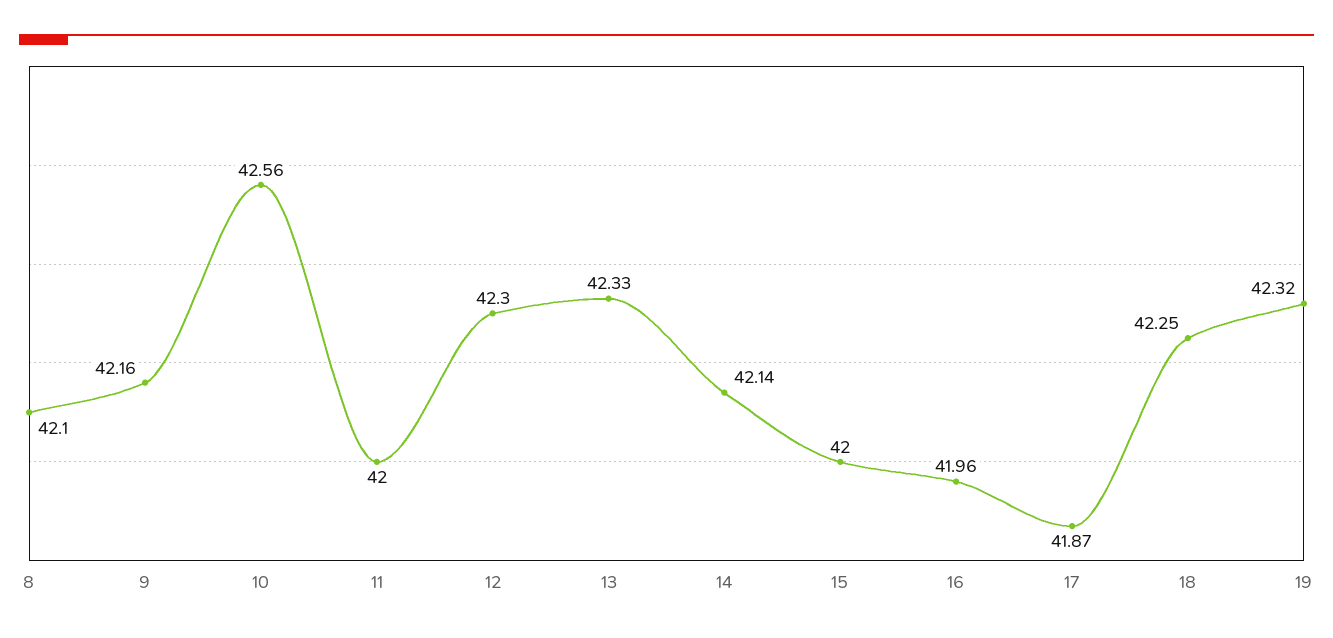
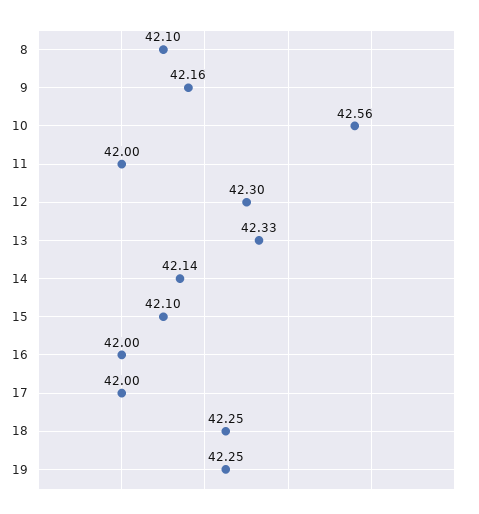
  {
    "8": 42.1,
    "9": 42.16,
    "10": 42.56,
    "11": 42,
    "12": 42.3,
    "13": 42.33,
    "14": 42.14,
-   "15": 42,
+   "15": 42.1,
-   "16": 41.96,
+   "16": 42,
-   "17": 41.87,
+   "17": 42,
    "18": 42.25,
-   "19": 42.32
+   "19": 42.25
  }

